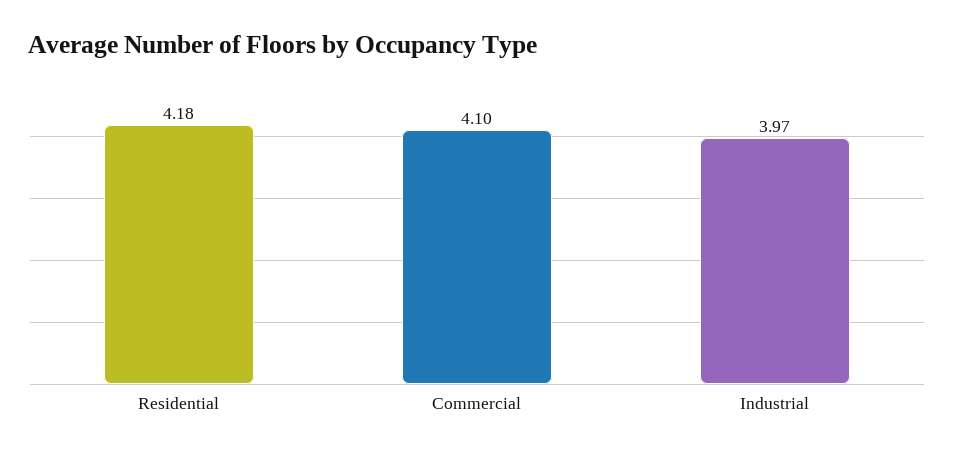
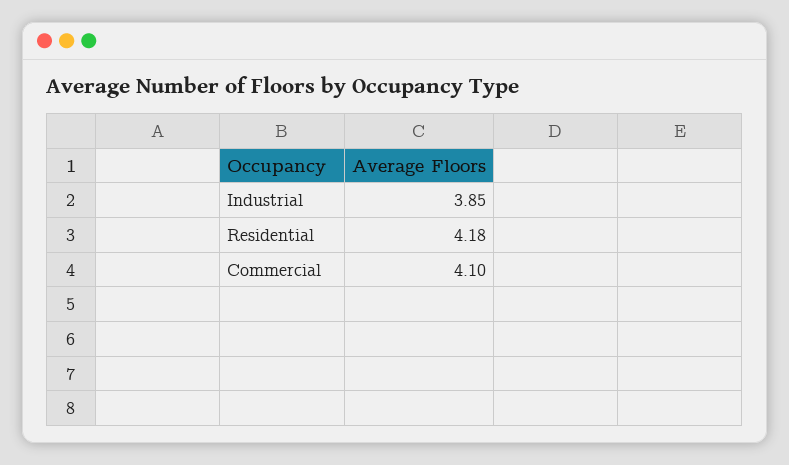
  {
    "Residential": 4.18,
    "Commercial": 4.1,
-   "Industrial": 3.97
+   "Industrial": 3.85
  }

